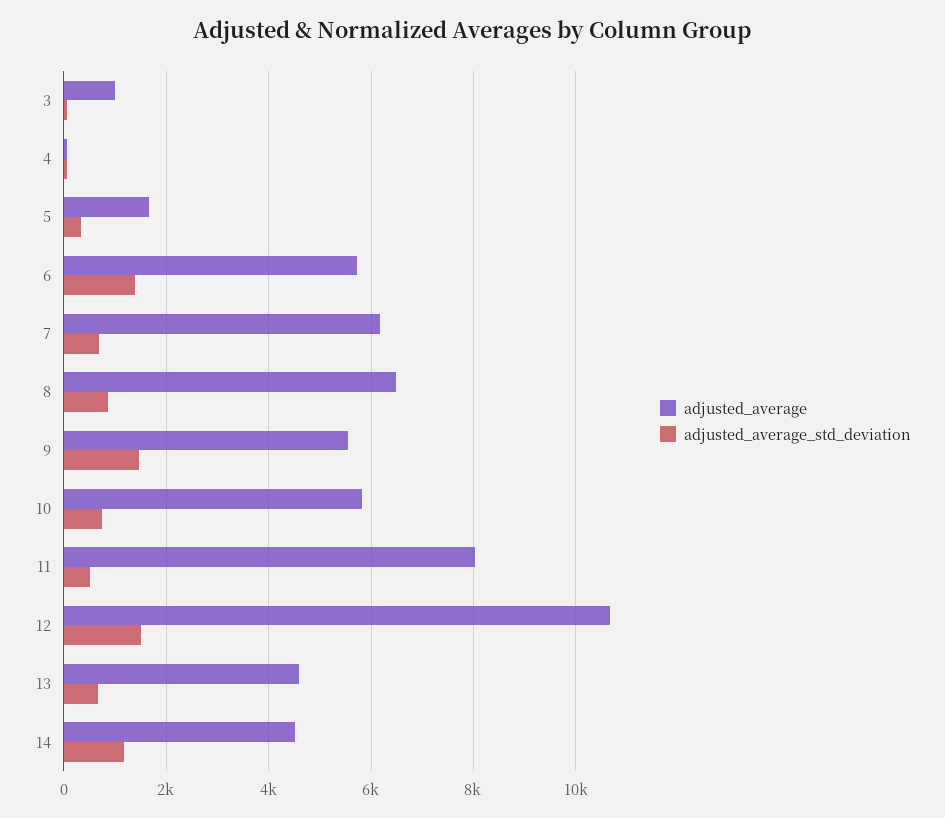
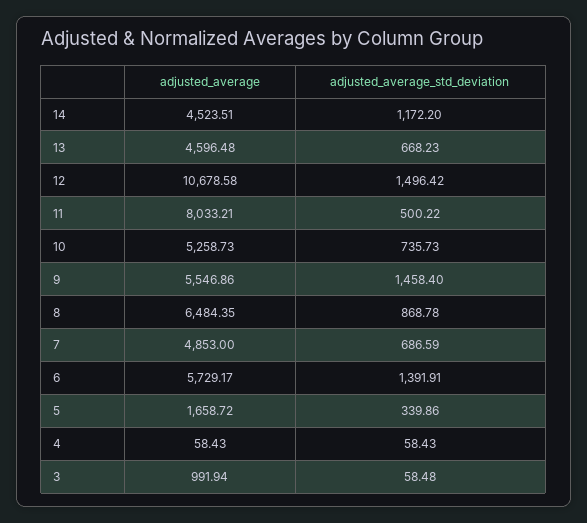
  {
    "adjusted_average": {
      "3": 991.94,
      "4": 58.43,
      "5": 1658.72,
      "6": 5729.17,
-     "7": 6200,
+     "7": 4853,
      "8": 6484.35,
      "9": 5546.86,
-     "10": 5800,
+     "10": 5258.73,
      "11": 8033.21,
      "12": 10678.58,
      "13": 4596.48,
      "14": 4523.51
    },
    "adjusted_average_std_deviation": {
      "3": 58.48,
      "4": 58.43,
      "5": 339.86,
      "6": 1391.91,
      "7": 686.59,
      "8": 868.78,
      "9": 1458.4,
      "10": 735.73,
      "11": 500.22,
      "12": 1496.42,
      "13": 668.23,
      "14": 1172.2
    }
  }

